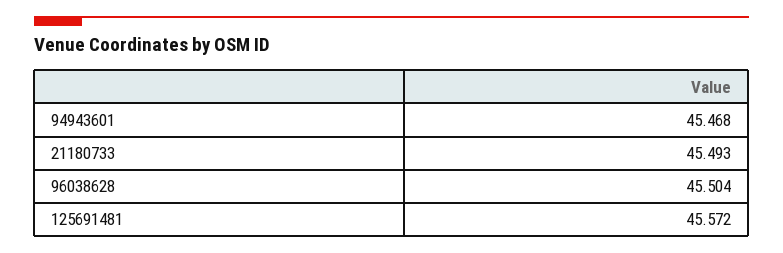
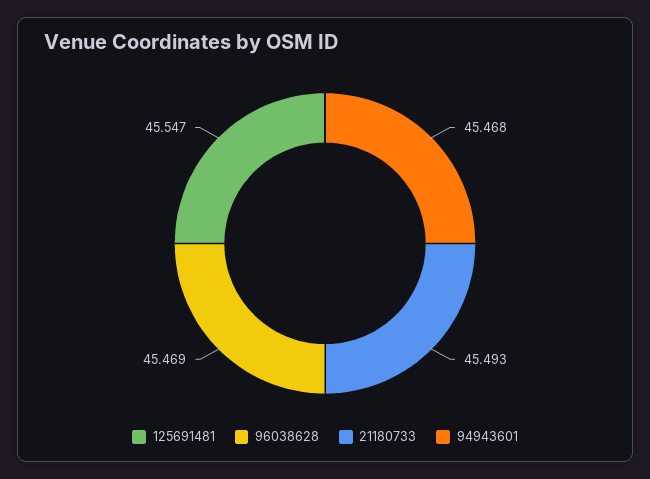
  {
    "94943601": 45.468,
    "21180733": 45.493,
-   "96038628": 45.504,
+   "96038628": 45.469,
-   "125691481": 45.572
+   "125691481": 45.547
  }

